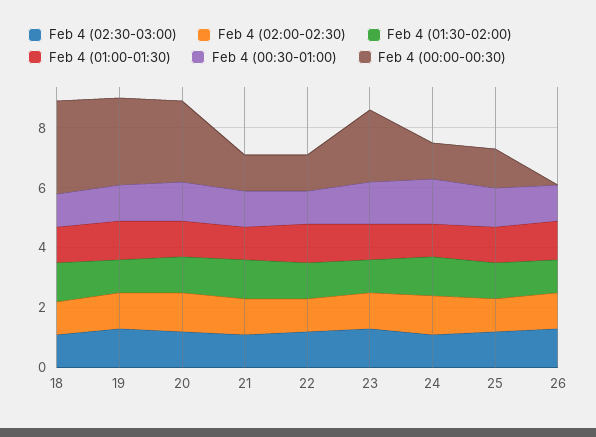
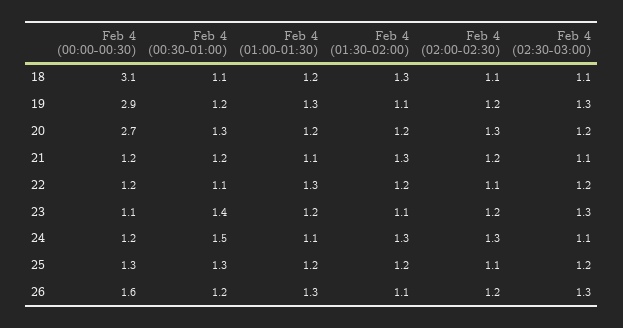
  {
    "Feb 4 (02:30-03:00)": {
      "18": 1.1,
      "19": 1.3,
      "20": 1.2,
      "21": 1.1,
      "22": 1.2,
      "23": 1.3,
      "24": 1.1,
      "25": 1.2,
      "26": 1.3
    },
    "Feb 4 (02:00-02:30)": {
      "18": 1.1,
      "19": 1.2,
      "20": 1.3,
      "21": 1.2,
      "22": 1.1,
      "23": 1.2,
      "24": 1.3,
      "25": 1.1,
      "26": 1.2
    },
    "Feb 4 (01:30-02:00)": {
      "18": 1.3,
      "19": 1.1,
      "20": 1.2,
      "21": 1.3,
      "22": 1.2,
      "23": 1.1,
      "24": 1.3,
      "25": 1.2,
      "26": 1.1
    },
    "Feb 4 (01:00-01:30)": {
      "18": 1.2,
      "19": 1.3,
      "20": 1.2,
      "21": 1.1,
      "22": 1.3,
      "23": 1.2,
      "24": 1.1,
      "25": 1.2,
      "26": 1.3
    },
    "Feb 4 (00:30-01:00)": {
      "18": 1.1,
      "19": 1.2,
      "20": 1.3,
      "21": 1.2,
      "22": 1.1,
      "23": 1.4,
      "24": 1.5,
      "25": 1.3,
      "26": 1.2
    },
    "Feb 4 (00:00-00:30)": {
      "18": 3.1,
      "19": 2.9,
      "20": 2.7,
      "21": 1.2,
      "22": 1.2,
-     "23": 2.5,
+     "23": 1.1,
      "24": 1.2,
      "25": 1.3,
-     "26": 0
+     "26": 1.6
    }
  }

